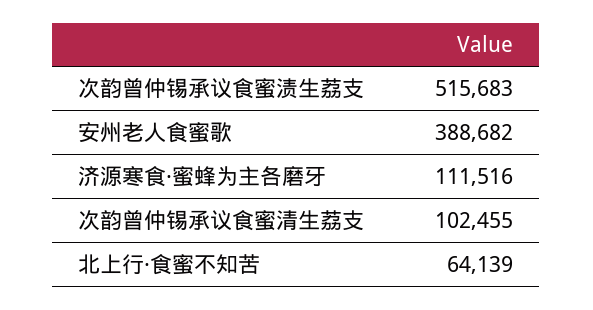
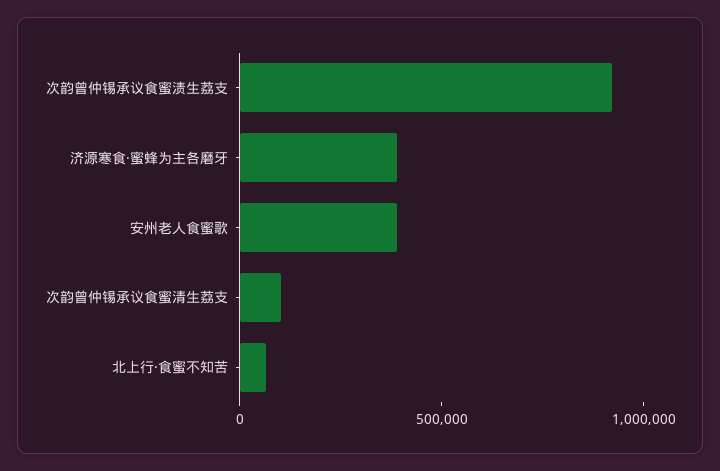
  {
-   "次韵曾仲锡承议食蜜渍生荔支": 515683,
+   "次韵曾仲锡承议食蜜渍生荔支": 900000,
    "安州老人食蜜歌": 388682,
-   "济源寒食·蜜蜂为主各磨牙": 111516,
+   "济源寒食·蜜蜂为主各磨牙": 400000,
    "次韵曾仲锡承议食蜜清生荔支": 102455,
    "北上行·食蜜不知苦": 64139
  }

